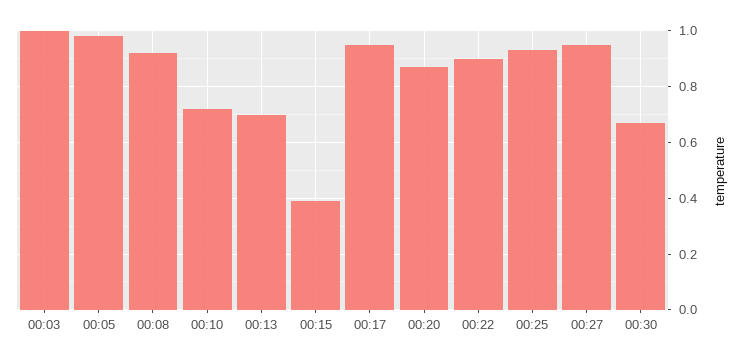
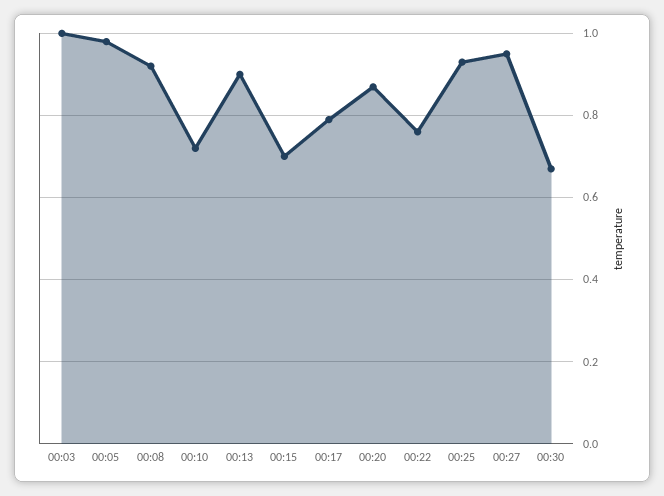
  {
    "00:03": 1,
    "00:05": 1,
    "00:08": 0.9,
    "00:10": 0.7,
-   "00:13": 0.7,
+   "00:13": 0.9,
-   "00:15": 0.4,
+   "00:15": 0.7,
-   "00:17": 0.95,
+   "00:17": 0.8,
    "00:20": 0.85,
-   "00:22": 0.9,
+   "00:22": 0.75,
    "00:25": 0.95,
    "00:27": 0.95,
    "00:30": 0.65
  }

